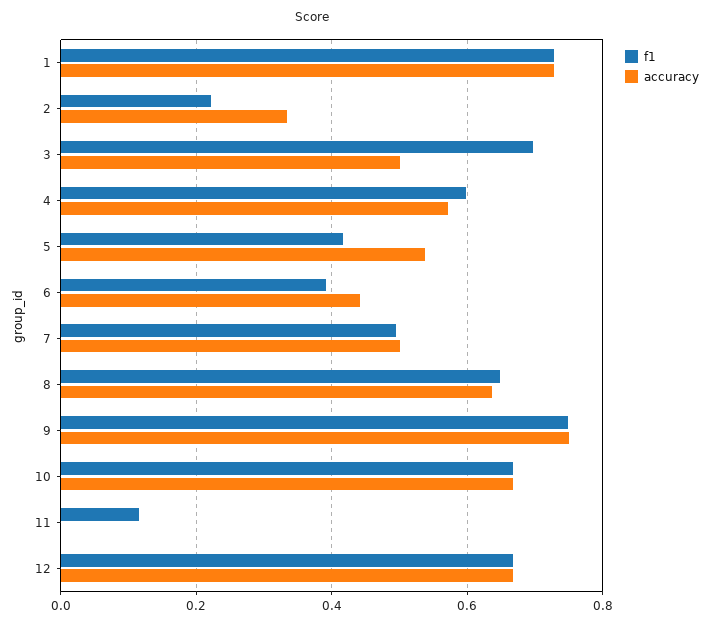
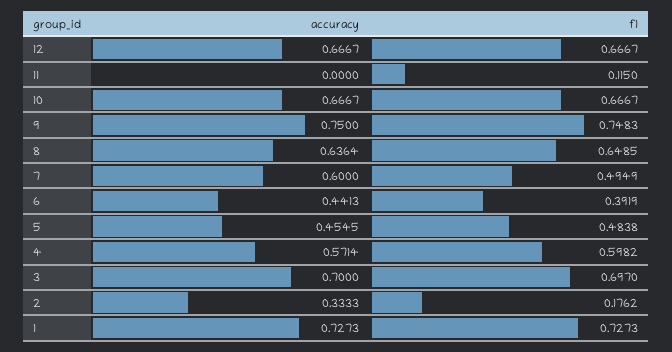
  {
    "f1": {
      "1": 0.7273,
-     "2": 0.22,
+     "2": 0.1762,
      "3": 0.697,
      "4": 0.5982,
-     "5": 0.42,
+     "5": 0.4838,
      "6": 0.3919,
      "7": 0.4949,
      "8": 0.6485,
      "9": 0.7483,
      "10": 0.6667,
      "11": 0.115,
      "12": 0.6667
    },
    "accuracy": {
      "1": 0.7273,
      "2": 0.3333,
-     "3": 0.5,
+     "3": 0.7,
      "4": 0.5714,
-     "5": 0.54,
+     "5": 0.4545,
      "6": 0.4413,
-     "7": 0.5,
+     "7": 0.6,
      "8": 0.6364,
      "9": 0.75,
      "10": 0.6667,
      "11": 0,
      "12": 0.6667
    }
  }

